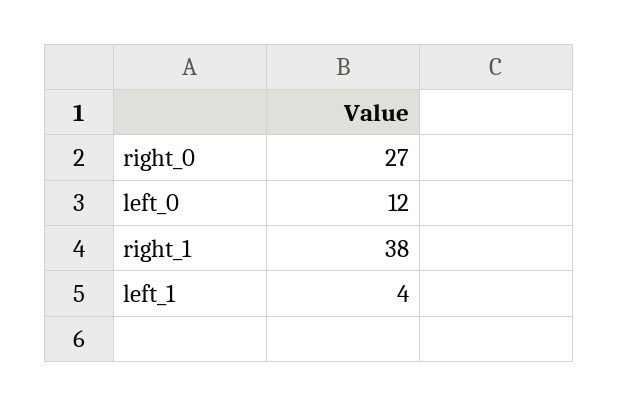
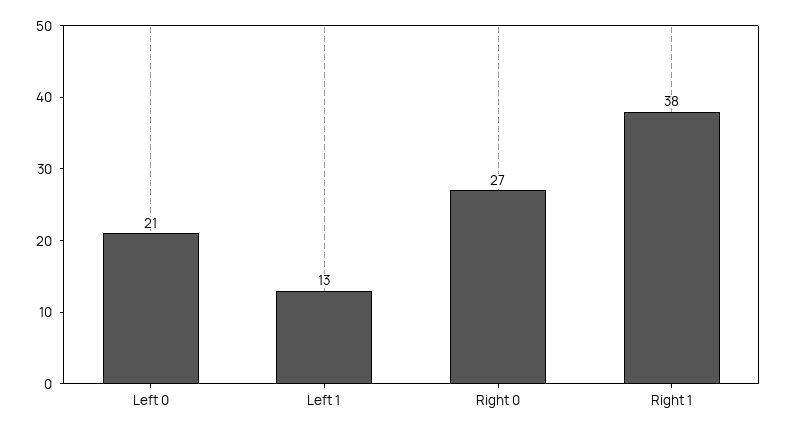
  {
    "right_0": 27,
-   "left_0": 12,
+   "left_0": 21,
    "right_1": 38,
-   "left_1": 4
+   "left_1": 13
  }

